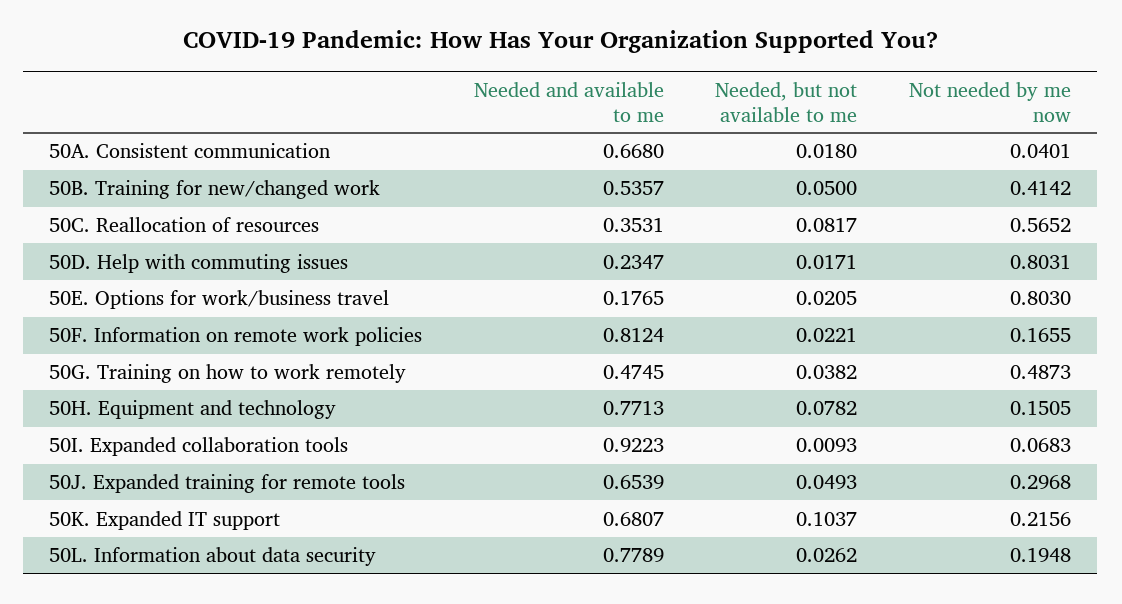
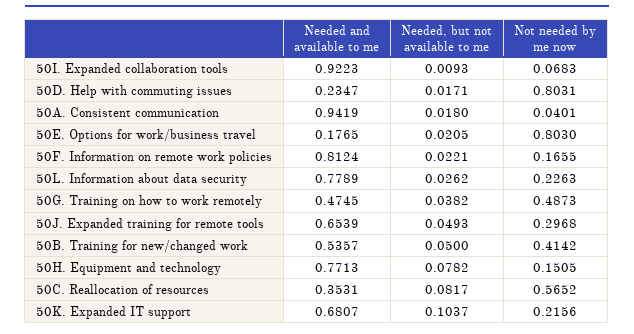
  {
    "Needed and available to me": {
-     "50A. Consistent communication": 0.668,
+     "50A. Consistent communication": 0.9419,
      "50B. Training for new/changed work": 0.5357,
      "50C. Reallocation of resources": 0.3531,
      "50D. Help with commuting issues": 0.2347,
      "50E. Options for work/business travel": 0.1765,
      "50F. Information on remote work policies": 0.8124,
      "50G. Training on how to work remotely": 0.4745,
      "50H. Equipment and technology": 0.7713,
      "50I. Expanded collaboration tools": 0.9223,
      "50J. Expanded training for remote tools": 0.6539,
      "50K. Expanded IT support": 0.6807,
      "50L. Information about data security": 0.7789
    },
    "Needed, but not available to me": {
      "50A. Consistent communication": 0.018,
      "50B. Training for new/changed work": 0.05,
      "50C. Reallocation of resources": 0.0817,
      "50D. Help with commuting issues": 0.0171,
      "50E. Options for work/business travel": 0.0205,
      "50F. Information on remote work policies": 0.0221,
      "50G. Training on how to work remotely": 0.0382,
      "50H. Equipment and technology": 0.0782,
      "50I. Expanded collaboration tools": 0.0093,
      "50J. Expanded training for remote tools": 0.0493,
      "50K. Expanded IT support": 0.1037,
      "50L. Information about data security": 0.0262
    },
    "Not needed by me now": {
      "50A. Consistent communication": 0.0401,
      "50B. Training for new/changed work": 0.4142,
      "50C. Reallocation of resources": 0.5652,
      "50D. Help with commuting issues": 0.8031,
      "50E. Options for work/business travel": 0.803,
      "50F. Information on remote work policies": 0.1655,
      "50G. Training on how to work remotely": 0.4873,
      "50H. Equipment and technology": 0.1505,
      "50I. Expanded collaboration tools": 0.0683,
      "50J. Expanded training for remote tools": 0.2968,
      "50K. Expanded IT support": 0.2156,
-     "50L. Information about data security": 0.1948
+     "50L. Information about data security": 0.2263
    }
  }

